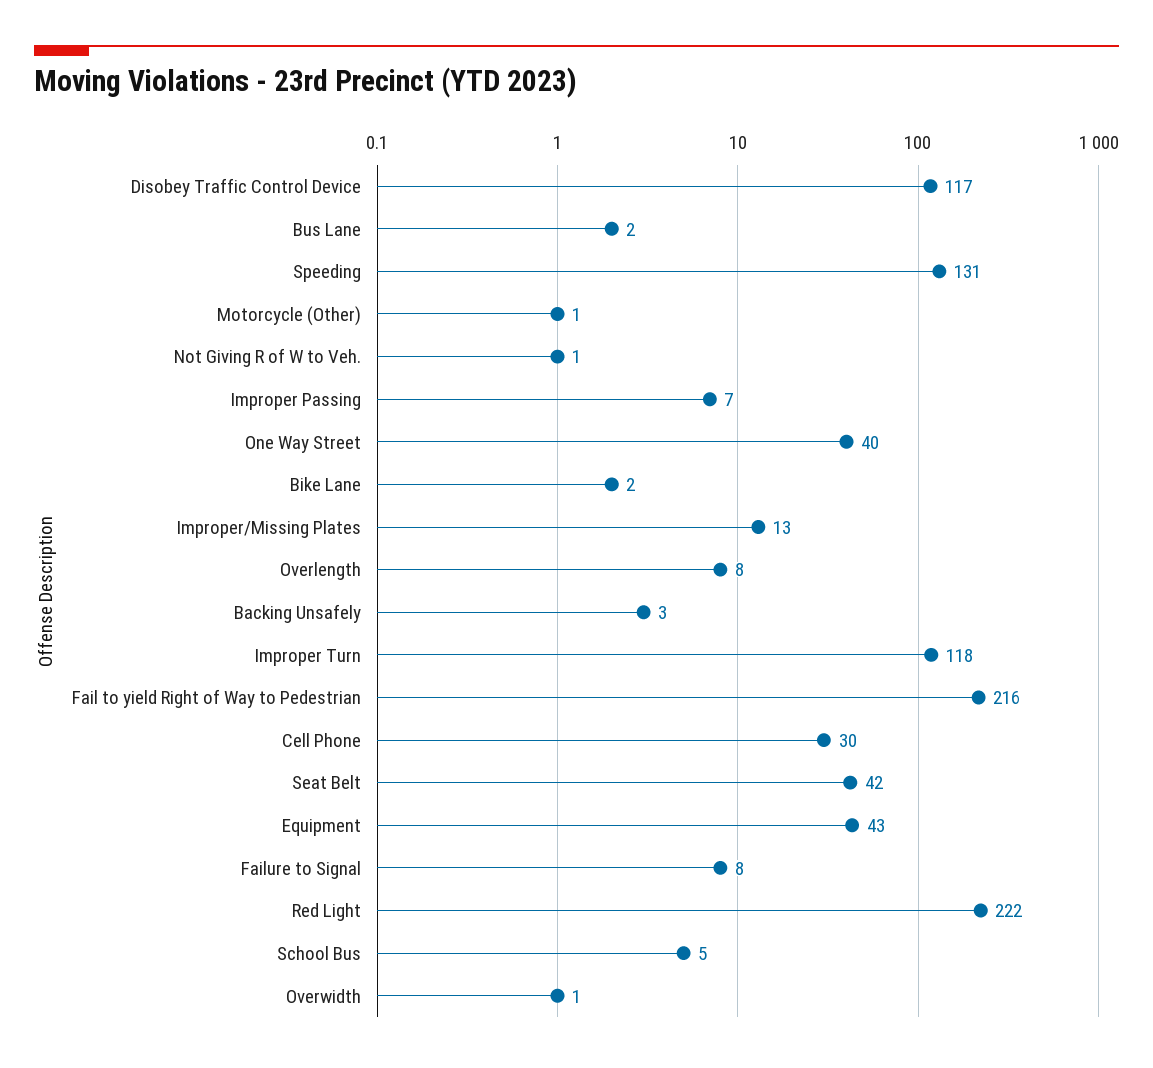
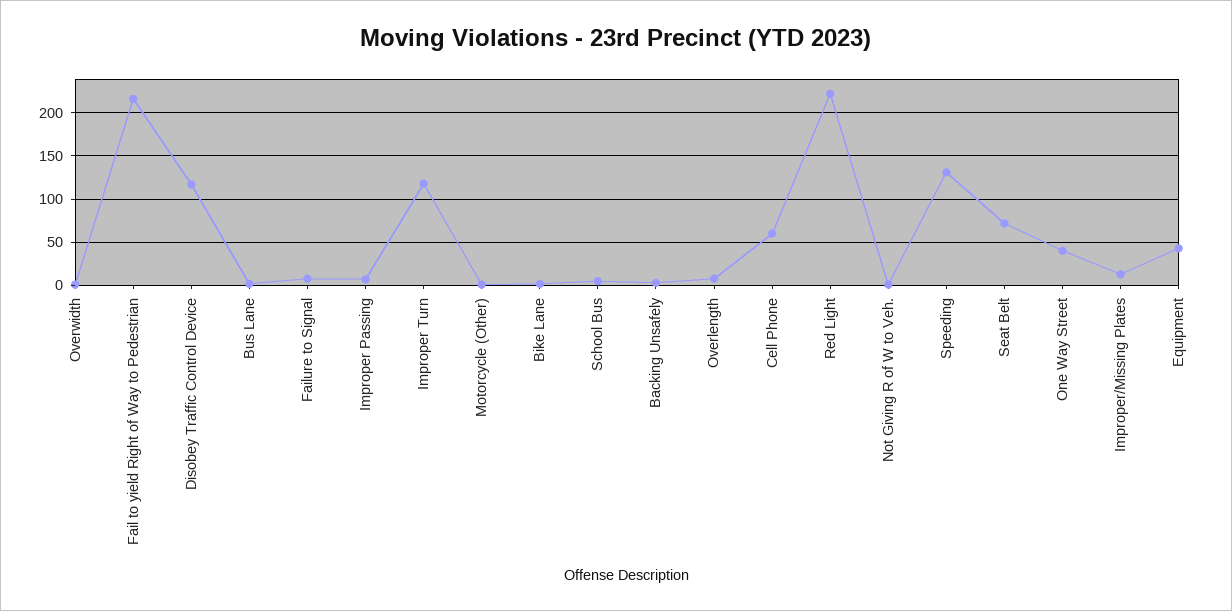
  {
    "Disobey Traffic Control Device": 117,
    "Bus Lane": 2,
    "Speeding": 131,
    "Motorcycle (Other)": 1,
    "Not Giving R of W to Veh.": 1,
    "Improper Passing": 7,
    "One Way Street": 40,
    "Bike Lane": 2,
    "Improper/Missing Plates": 13,
    "Overlength": 8,
    "Backing Unsafely": 3,
    "Improper Turn": 118,
    "Fail to yield Right of Way to Pedestrian": 216,
-   "Cell Phone": 30,
+   "Cell Phone": 60,
-   "Seat Belt": 42,
+   "Seat Belt": 70,
    "Equipment": 43,
    "Failure to Signal": 8,
    "Red Light": 222,
    "School Bus": 5,
    "Overwidth": 1
  }

